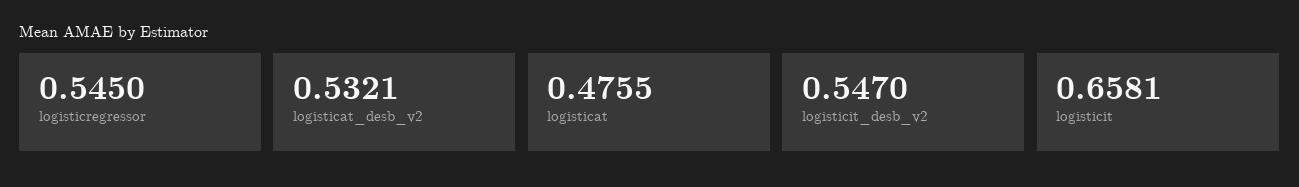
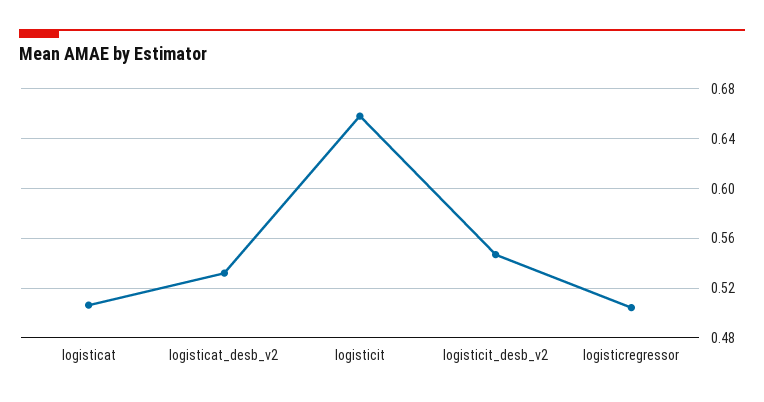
  {
-   "logisticregressor": 0.545,
+   "logisticregressor": 0.505,
    "logisticat_desb_v2": 0.5321,
-   "logisticat": 0.4755,
+   "logisticat": 0.505,
    "logisticit_desb_v2": 0.547,
    "logisticit": 0.6581
  }

